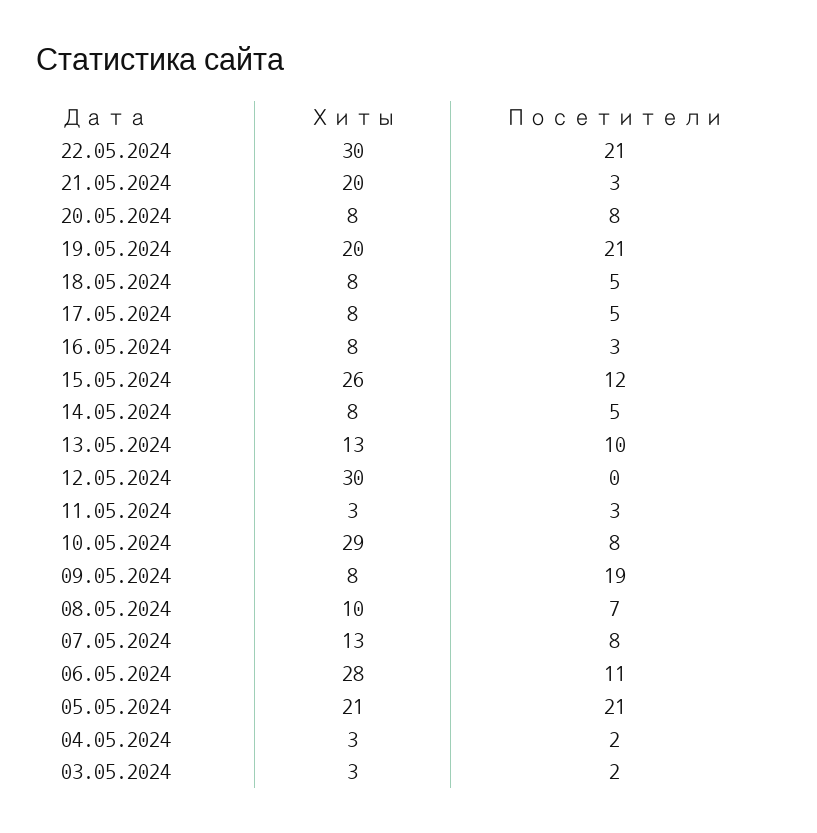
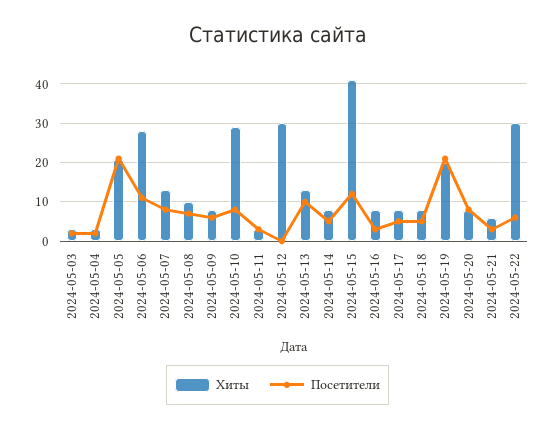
  {
    "Хиты": {
      "22.05.2024": 30,
-     "21.05.2024": 20,
+     "21.05.2024": 5,
      "20.05.2024": 8,
      "19.05.2024": 20,
      "18.05.2024": 8,
      "17.05.2024": 8,
      "16.05.2024": 8,
-     "15.05.2024": 26,
+     "15.05.2024": 40,
      "14.05.2024": 8,
      "13.05.2024": 13,
      "12.05.2024": 30,
      "11.05.2024": 3,
      "10.05.2024": 29,
      "09.05.2024": 8,
      "08.05.2024": 10,
      "07.05.2024": 13,
      "06.05.2024": 28,
      "05.05.2024": 21,
      "04.05.2024": 3,
      "03.05.2024": 3
    },
    "Посетители": {
-     "22.05.2024": 21,
+     "22.05.2024": 5,
      "21.05.2024": 3,
      "20.05.2024": 8,
      "19.05.2024": 21,
      "18.05.2024": 5,
      "17.05.2024": 5,
      "16.05.2024": 3,
      "15.05.2024": 12,
      "14.05.2024": 5,
      "13.05.2024": 10,
      "12.05.2024": 0,
      "11.05.2024": 3,
      "10.05.2024": 8,
-     "09.05.2024": 19,
+     "09.05.2024": 5,
      "08.05.2024": 7,
      "07.05.2024": 8,
      "06.05.2024": 11,
      "05.05.2024": 21,
      "04.05.2024": 2,
      "03.05.2024": 2
    }
  }

